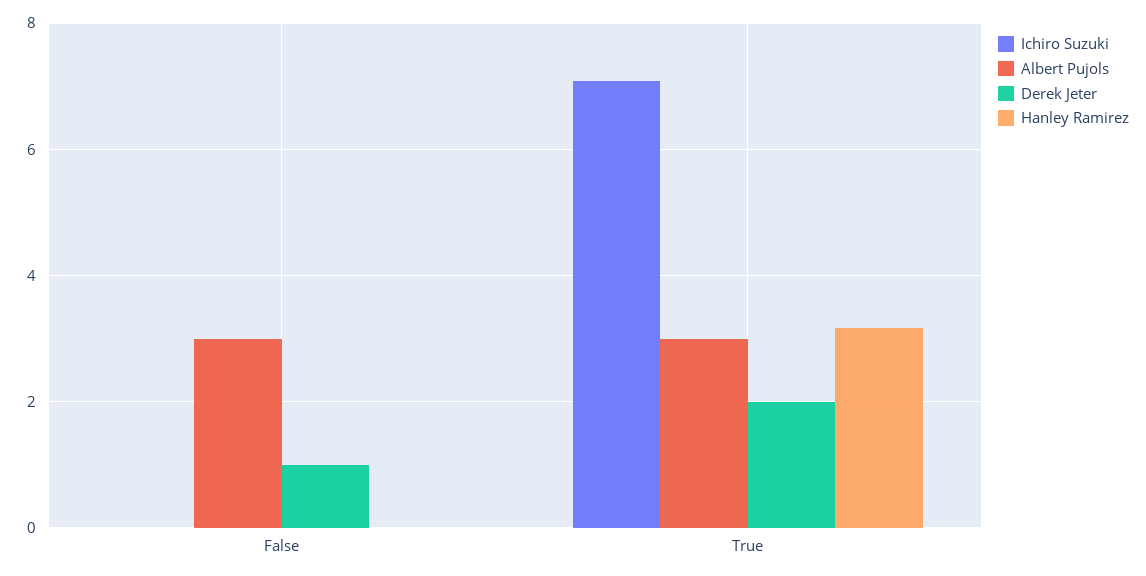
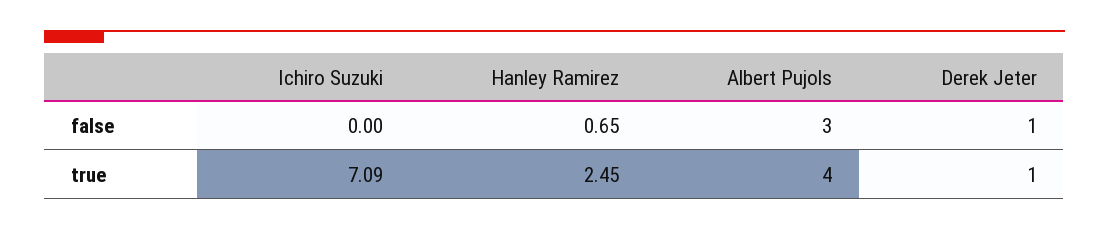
  {
    "Ichiro Suzuki": {
      "False": 0,
      "True": 7.09
    },
    "Albert Pujols": {
      "False": 3,
-     "True": 3
+     "True": 4
    },
    "Derek Jeter": {
      "False": 1,
-     "True": 2
+     "True": 1
    },
    "Hanley Ramirez": {
-     "False": 0,
+     "False": 0.65,
-     "True": 3.2
+     "True": 2.45
    }
  }

